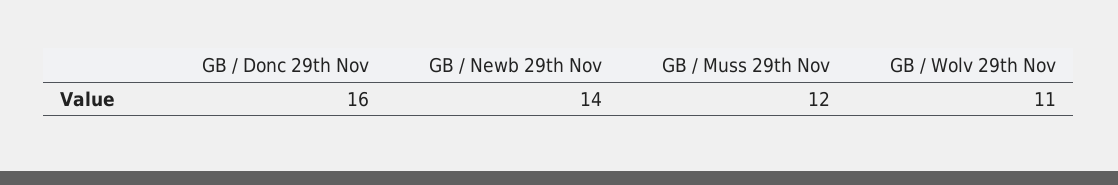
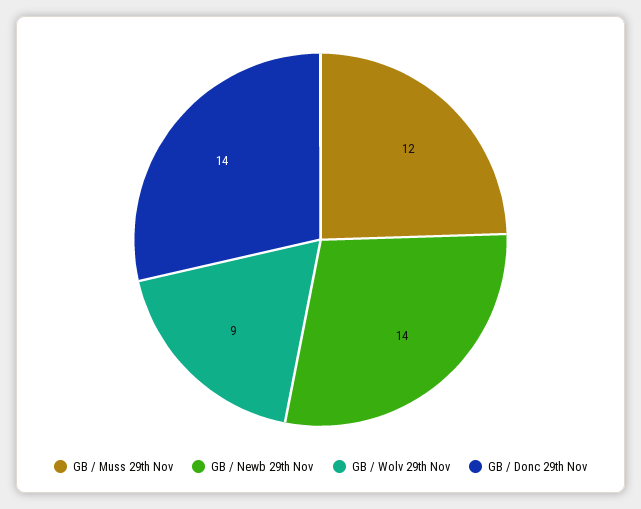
  {
-   "GB / Donc 29th Nov": 16,
+   "GB / Donc 29th Nov": 14,
    "GB / Newb 29th Nov": 14,
    "GB / Muss 29th Nov": 12,
-   "GB / Wolv 29th Nov": 11
+   "GB / Wolv 29th Nov": 9
  }

